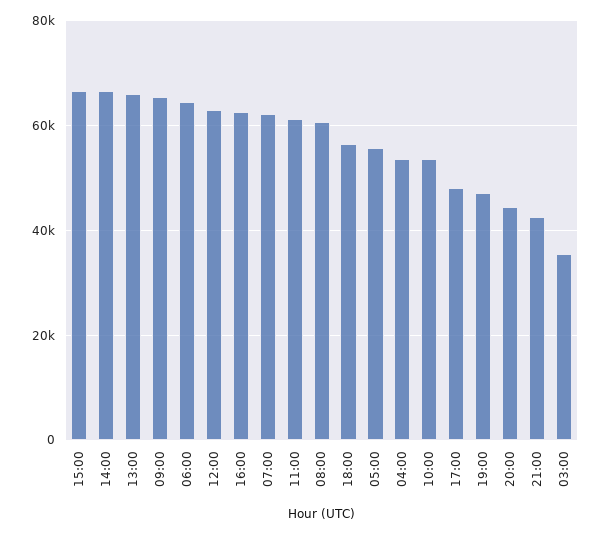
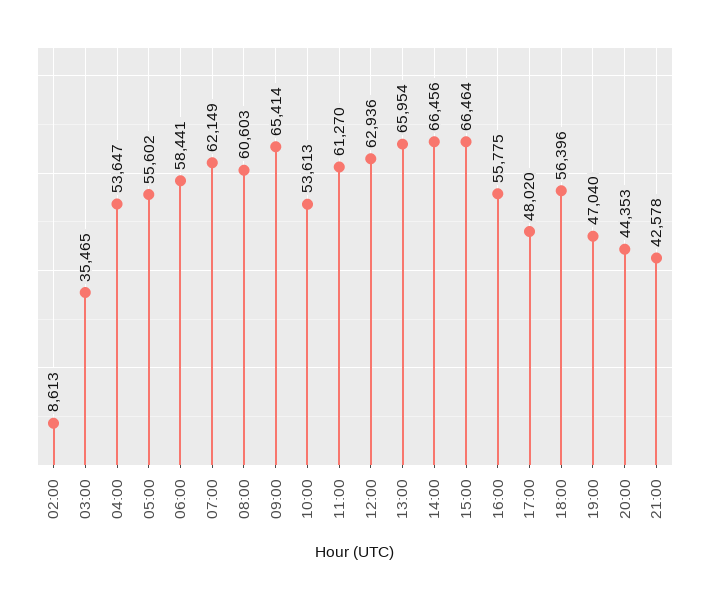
  {
    "15:00": 66464,
    "14:00": 66456,
    "13:00": 65954,
    "09:00": 65414,
-   "06:00": 64000,
+   "06:00": 58441,
    "12:00": 62936,
-   "16:00": 62000,
+   "16:00": 55775,
    "07:00": 62149,
    "11:00": 61270,
    "08:00": 60603,
    "18:00": 56396,
    "05:00": 55602,
    "04:00": 53647,
    "10:00": 53613,
    "17:00": 48020,
    "19:00": 47040,
    "20:00": 44353,
    "21:00": 42578,
-   "03:00": 35465
+   "03:00": 35465,
+   "02:00": 8613
  }

